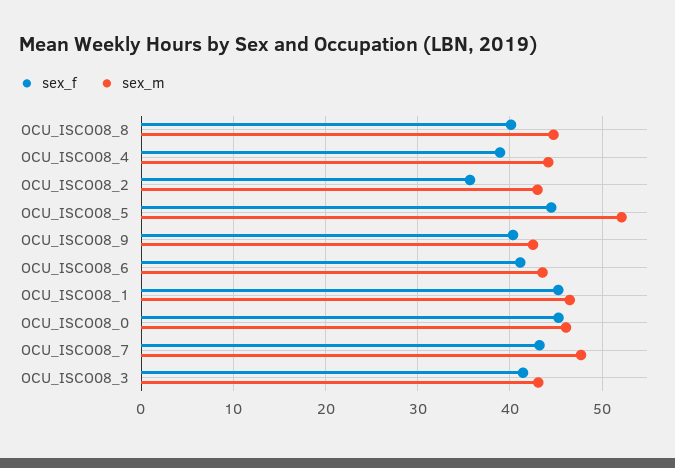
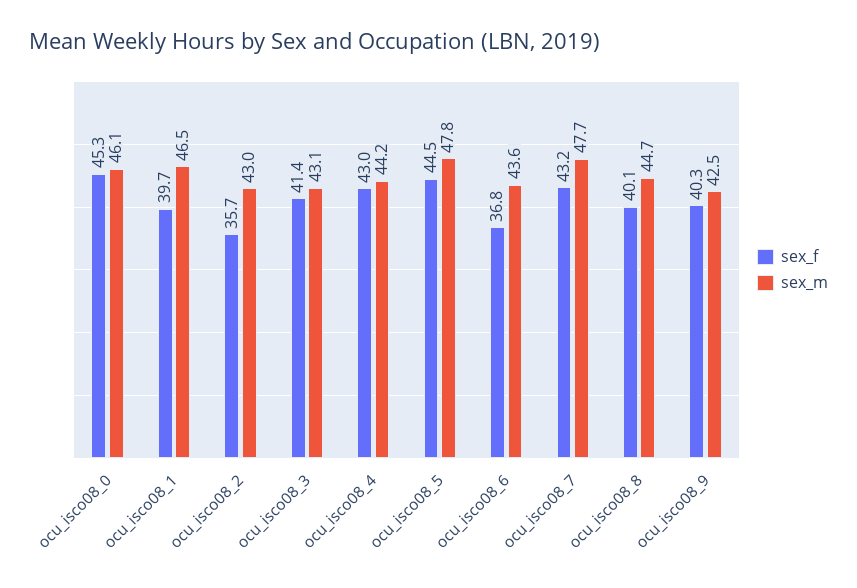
  {
    "sex_f": {
      "OCU_ISCO08_8": 40.1,
-     "OCU_ISCO08_4": 39,
+     "OCU_ISCO08_4": 43,
      "OCU_ISCO08_2": 35.7,
      "OCU_ISCO08_5": 44.5,
      "OCU_ISCO08_9": 40.3,
-     "OCU_ISCO08_6": 41,
+     "OCU_ISCO08_6": 36.8,
-     "OCU_ISCO08_1": 45,
+     "OCU_ISCO08_1": 39.7,
      "OCU_ISCO08_0": 45.3,
      "OCU_ISCO08_7": 43.2,
      "OCU_ISCO08_3": 41.4
    },
    "sex_m": {
      "OCU_ISCO08_8": 44.7,
      "OCU_ISCO08_4": 44.2,
      "OCU_ISCO08_2": 43,
-     "OCU_ISCO08_5": 52,
+     "OCU_ISCO08_5": 47.8,
      "OCU_ISCO08_9": 42.5,
      "OCU_ISCO08_6": 43.6,
      "OCU_ISCO08_1": 46.5,
      "OCU_ISCO08_0": 46.1,
      "OCU_ISCO08_7": 47.7,
      "OCU_ISCO08_3": 43.1
    }
  }

